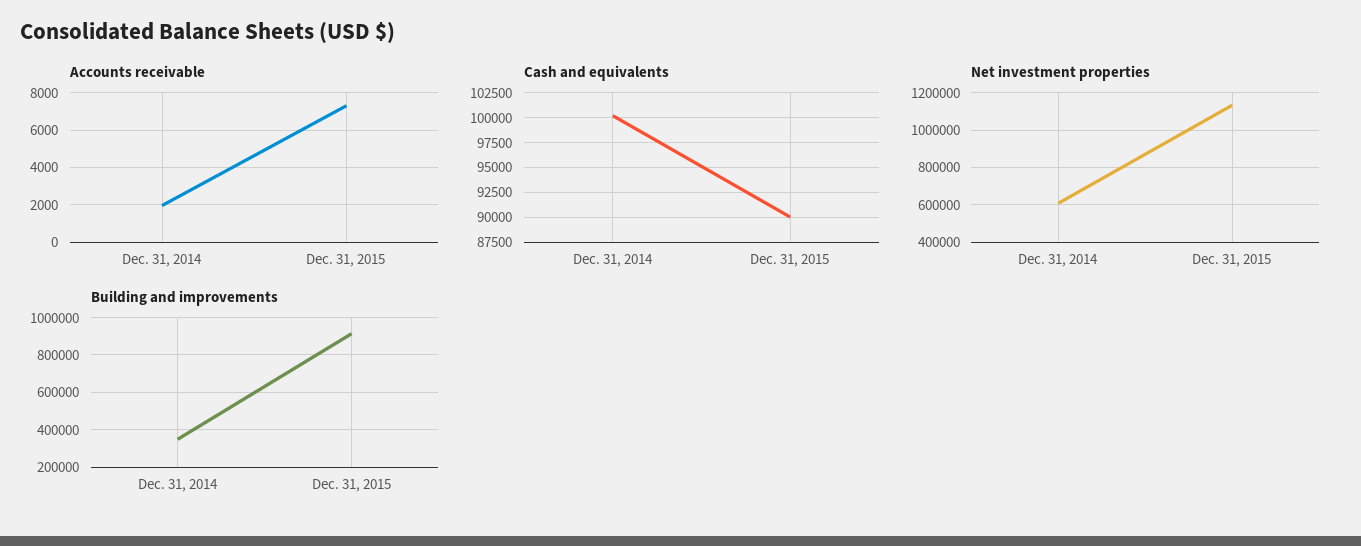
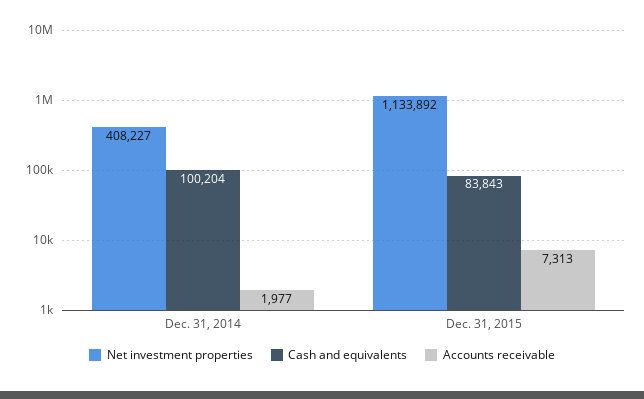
  {
    "Accounts receivable": {
      "Dec. 31, 2014": 1977,
      "Dec. 31, 2015": 7313
    },
    "Cash and equivalents": {
      "Dec. 31, 2014": 100204,
-     "Dec. 31, 2015": 90000
+     "Dec. 31, 2015": 83843
    },
    "Net investment properties": {
-     "Dec. 31, 2014": 600000,
+     "Dec. 31, 2014": 408227,
      "Dec. 31, 2015": 1133892
-   },
+   }
-   "Building and improvements": {
-     "Dec. 31, 2014": 350000,
-     "Dec. 31, 2015": 900000
-   }
  }

